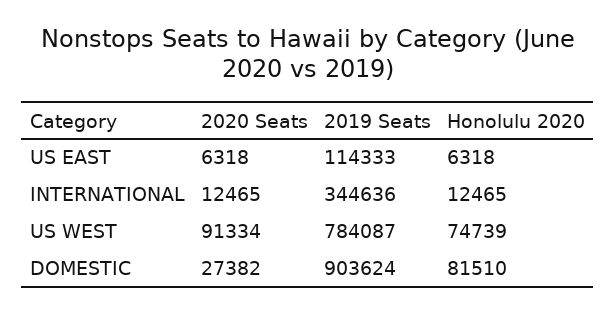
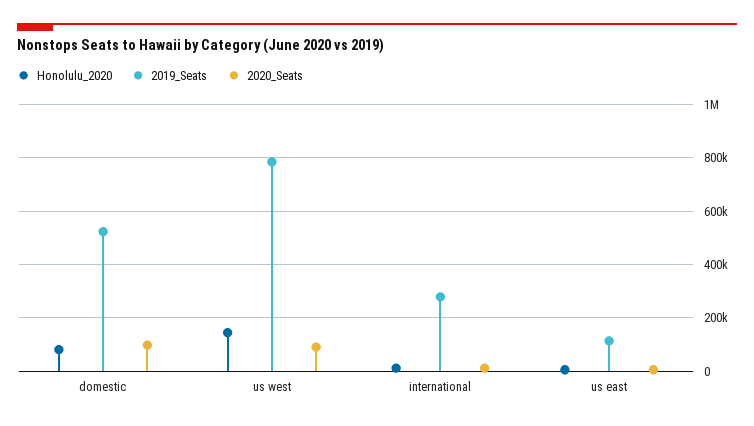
  {
    "2020 Seats": {
      "US EAST": 6318,
      "INTERNATIONAL": 12465,
      "US WEST": 91334,
-     "DOMESTIC": 27382
+     "DOMESTIC": 100000
    },
    "2019 Seats": {
      "US EAST": 114333,
-     "INTERNATIONAL": 344636,
+     "INTERNATIONAL": 275000,
      "US WEST": 784087,
-     "DOMESTIC": 903624
+     "DOMESTIC": 525000
    },
    "Honolulu 2020": {
      "US EAST": 6318,
      "INTERNATIONAL": 12465,
-     "US WEST": 74739,
+     "US WEST": 150000,
      "DOMESTIC": 81510
    }
  }

